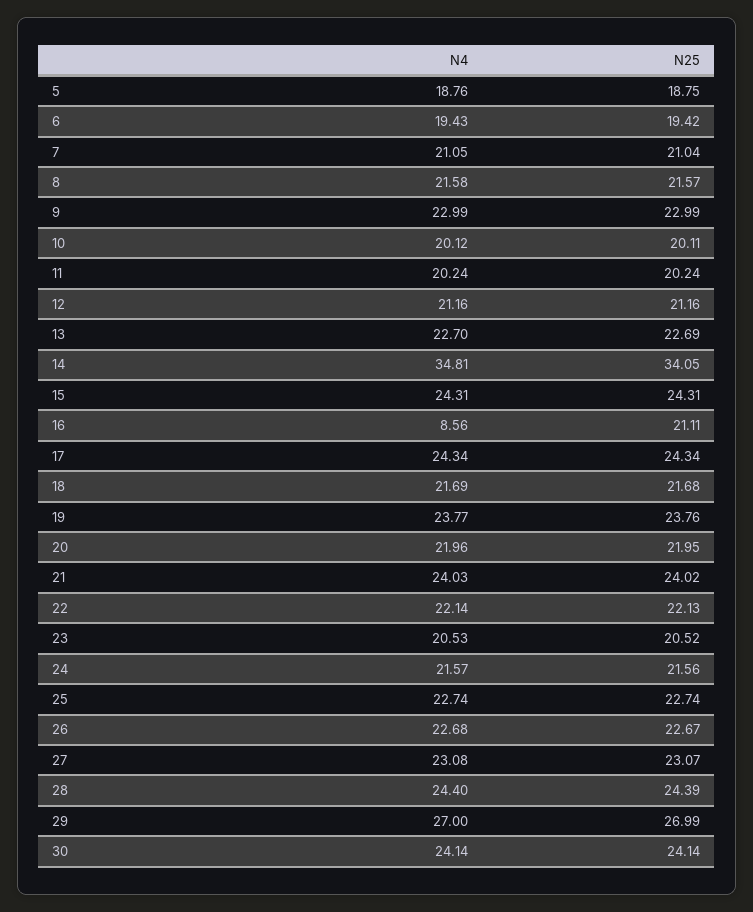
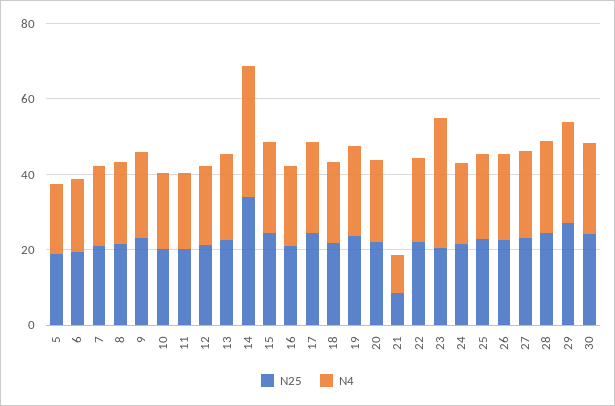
  {
    "N4": {
      "5": 18.76,
      "6": 19.43,
      "7": 21.05,
      "8": 21.58,
      "9": 22.99,
      "10": 20.12,
      "11": 20.24,
      "12": 21.16,
      "13": 22.7,
      "14": 34.81,
      "15": 24.31,
-     "16": 8.56,
+     "16": 20,
      "17": 24.34,
      "18": 21.69,
      "19": 23.77,
      "20": 21.96,
-     "21": 24.03,
+     "21": 10,
      "22": 22.14,
-     "23": 20.53,
+     "23": 35,
      "24": 21.57,
      "25": 22.74,
      "26": 22.68,
      "27": 23.08,
      "28": 24.4,
      "29": 27,
      "30": 24.14
    },
    "N25": {
      "5": 18.75,
      "6": 19.42,
      "7": 21.04,
      "8": 21.57,
      "9": 22.99,
      "10": 20.11,
      "11": 20.24,
      "12": 21.16,
      "13": 22.69,
      "14": 34.05,
      "15": 24.31,
      "16": 21.11,
      "17": 24.34,
      "18": 21.68,
      "19": 23.76,
      "20": 21.95,
-     "21": 24.02,
+     "21": 10,
      "22": 22.13,
      "23": 20.52,
      "24": 21.56,
      "25": 22.74,
      "26": 22.67,
      "27": 23.07,
      "28": 24.39,
      "29": 26.99,
      "30": 24.14
    }
  }

